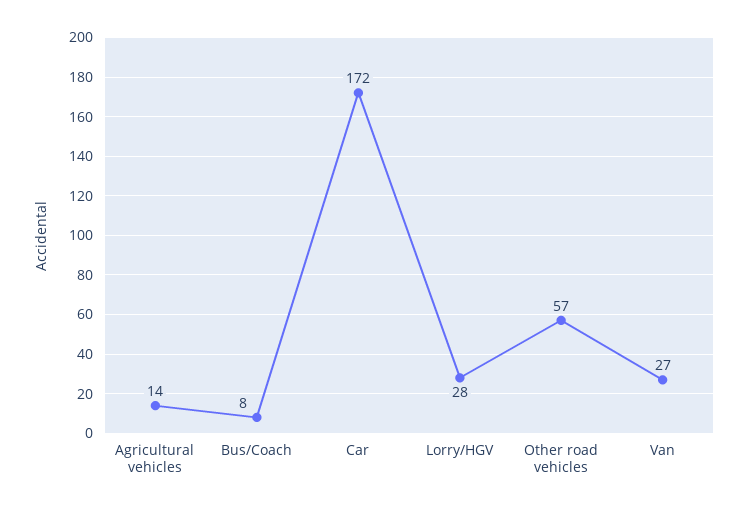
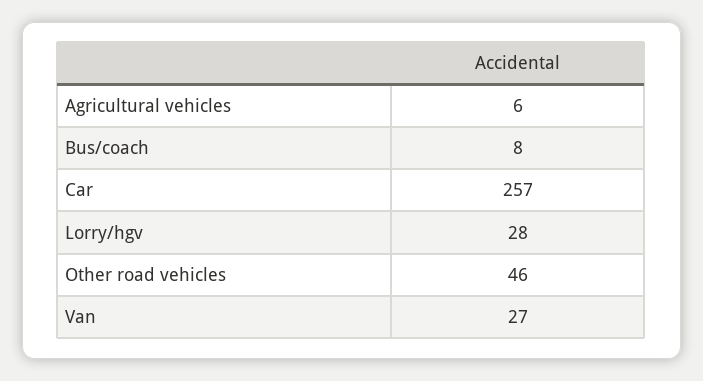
  {
-   "Agricultural vehicles": 14,
+   "Agricultural vehicles": 6,
    "Bus/Coach": 8,
-   "Car": 172,
+   "Car": 257,
    "Lorry/HGV": 28,
-   "Other road vehicles": 57,
+   "Other road vehicles": 46,
    "Van": 27
  }

